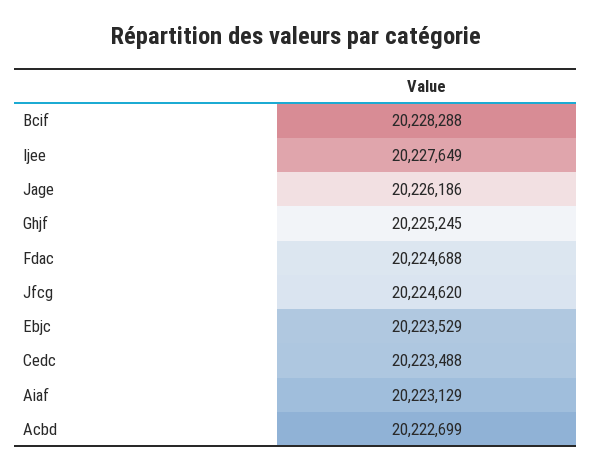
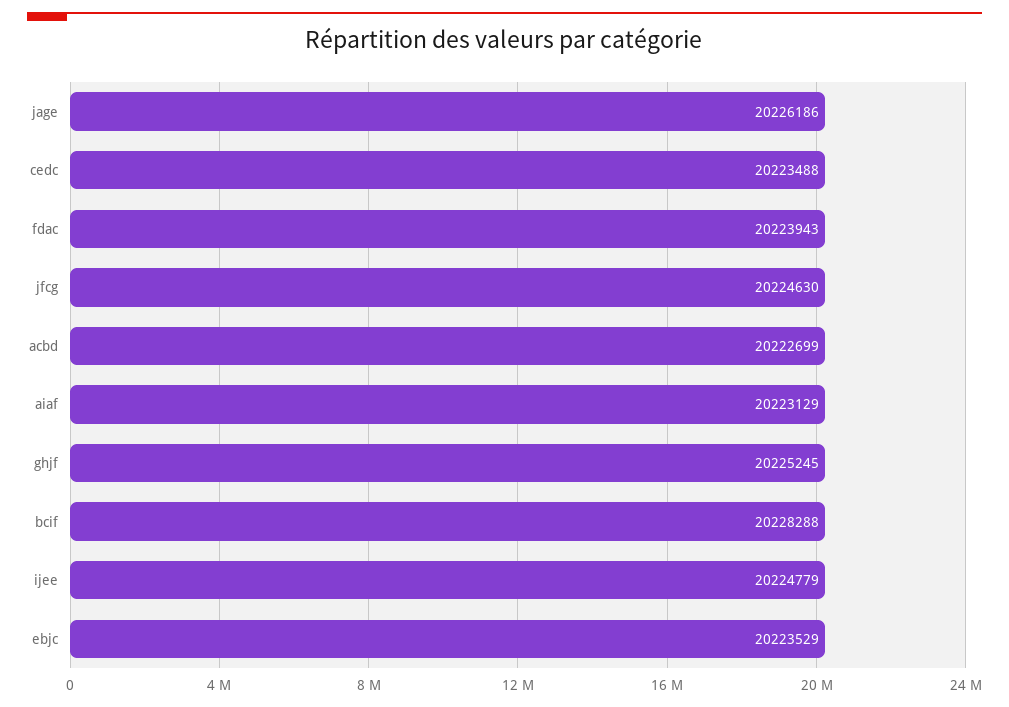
  {
    "Bcif": 20228288,
-   "Ijee": 20227649,
+   "Ijee": 20224779,
    "Jage": 20226186,
    "Ghjf": 20225245,
-   "Fdac": 20224688,
+   "Fdac": 20223943,
-   "Jfcg": 20224620,
+   "Jfcg": 20224630,
    "Ebjc": 20223529,
    "Cedc": 20223488,
    "Aiaf": 20223129,
    "Acbd": 20222699
  }

